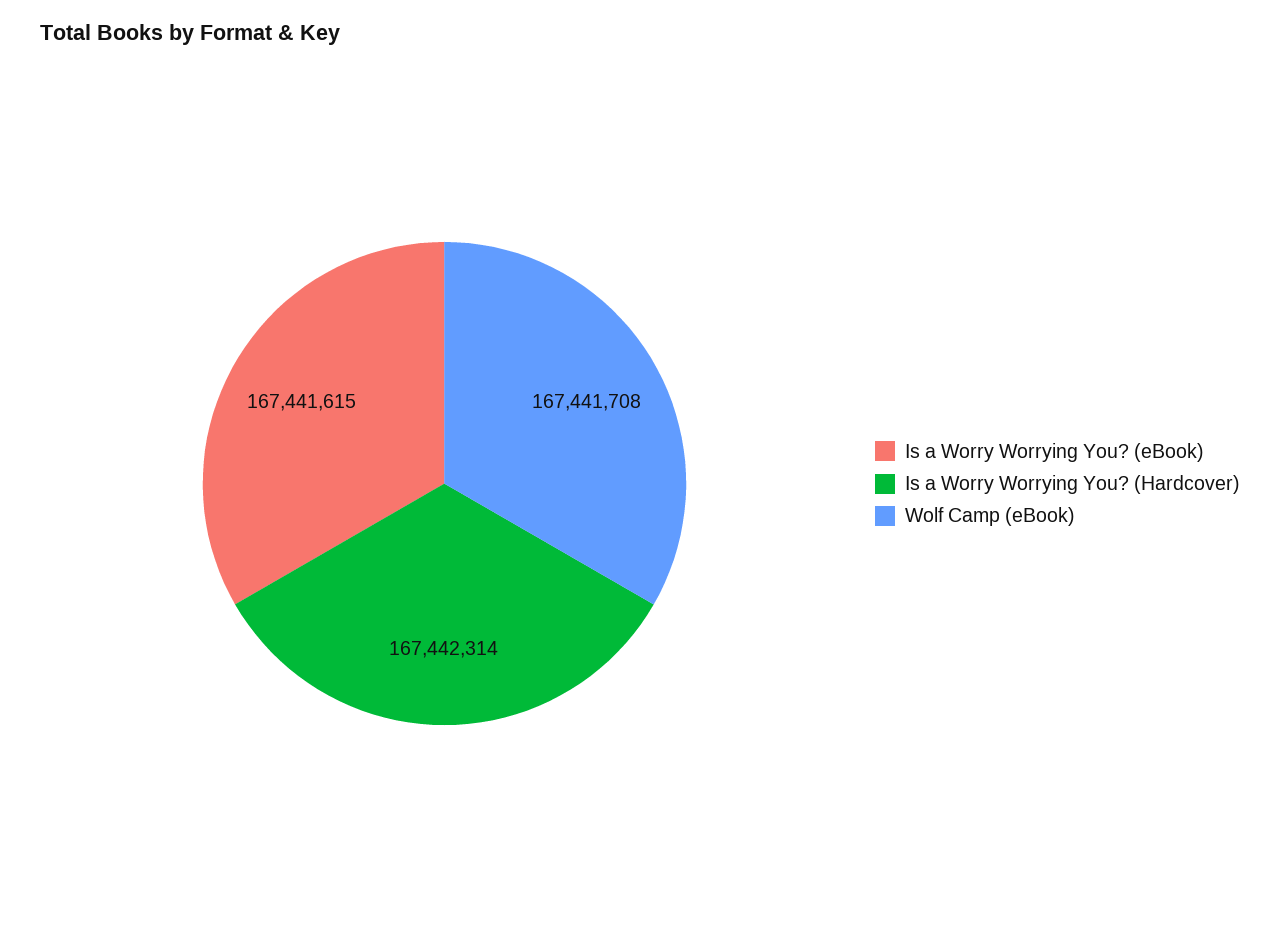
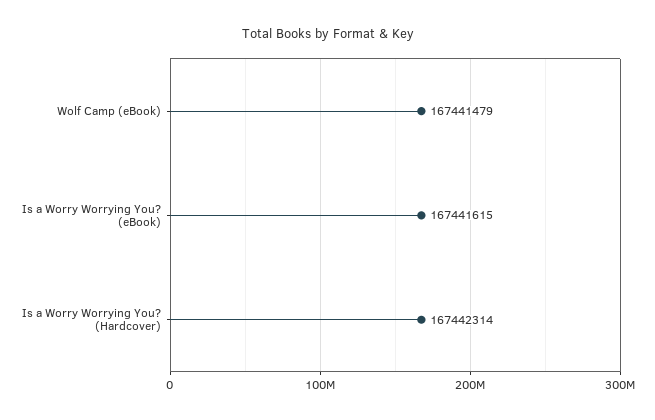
  {
    "Is a Worry Worrying You? (eBook)": 167441615,
    "Is a Worry Worrying You? (Hardcover)": 167442314,
-   "Wolf Camp (eBook)": 167441708
+   "Wolf Camp (eBook)": 167441479
  }

